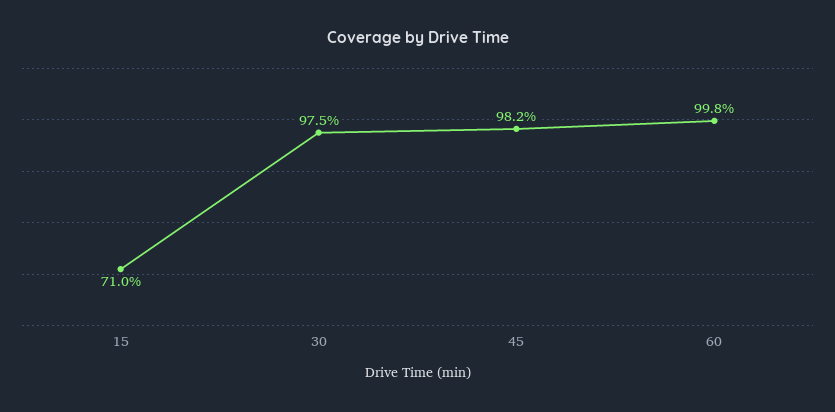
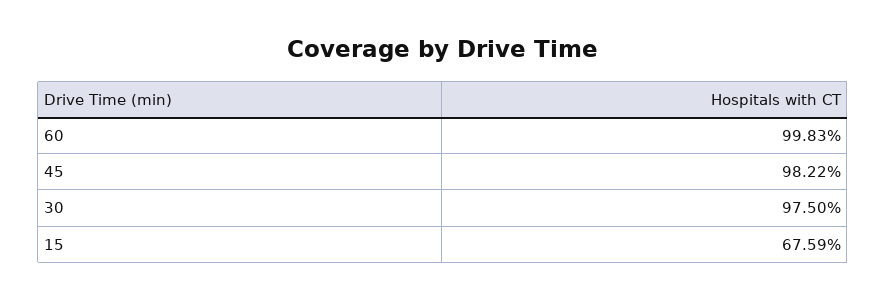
  {
-   "15": 71,
+   "15": 67.59,
    "30": 97.5,
    "45": 98.22,
    "60": 99.83
  }

